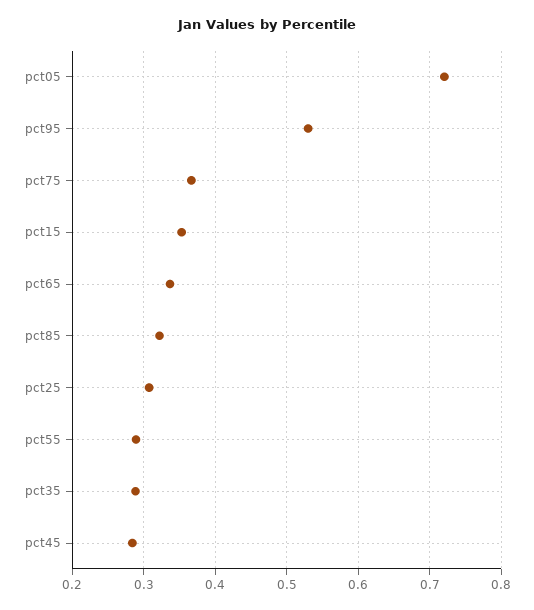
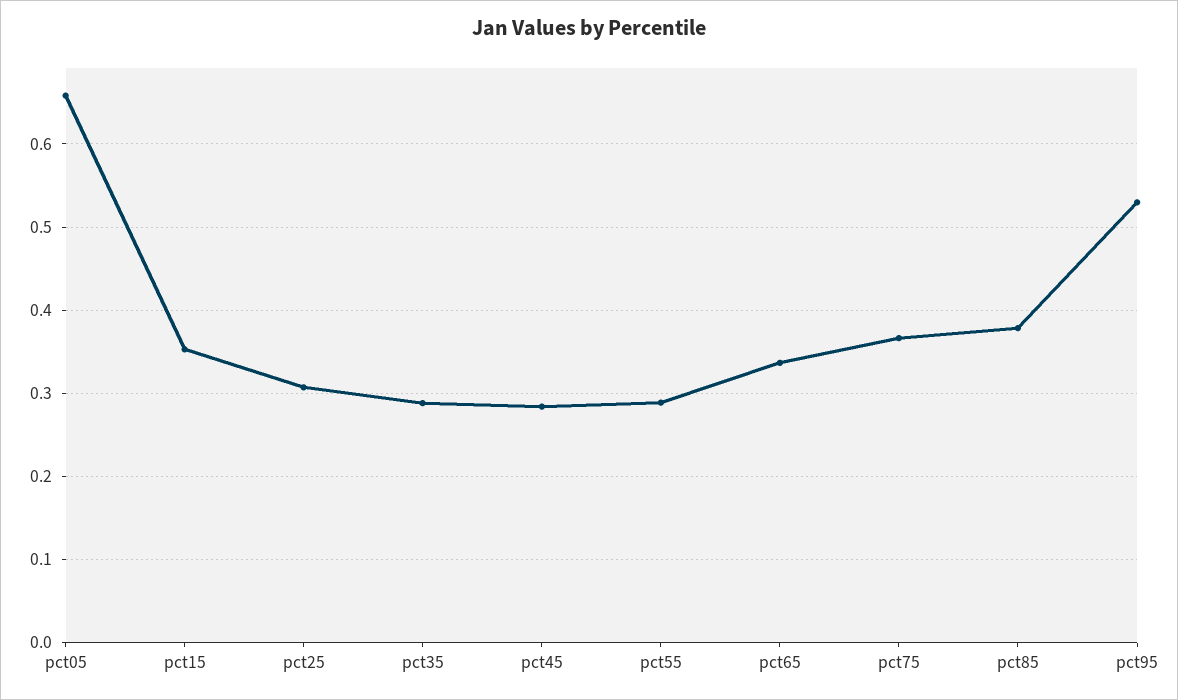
  {
-   "pct05": 0.72,
+   "pct05": 0.66,
    "pct95": 0.53,
    "pct75": 0.37,
    "pct15": 0.35,
    "pct65": 0.34,
-   "pct85": 0.32,
+   "pct85": 0.38,
    "pct25": 0.31,
    "pct55": 0.29,
    "pct35": 0.29,
    "pct45": 0.28
  }

